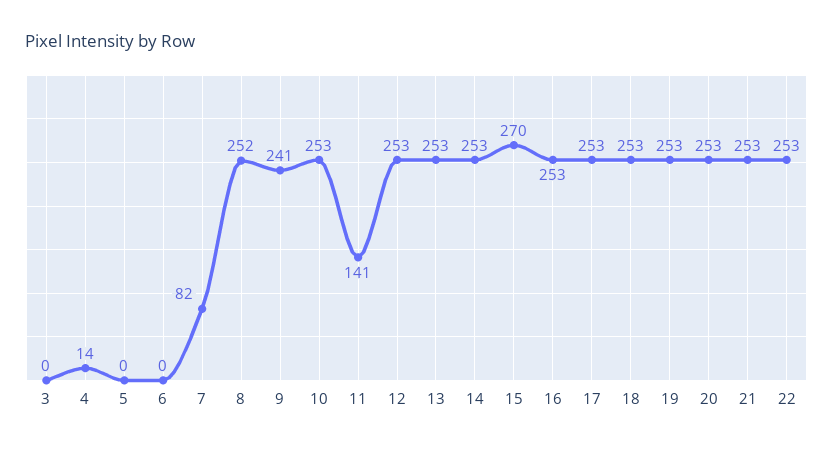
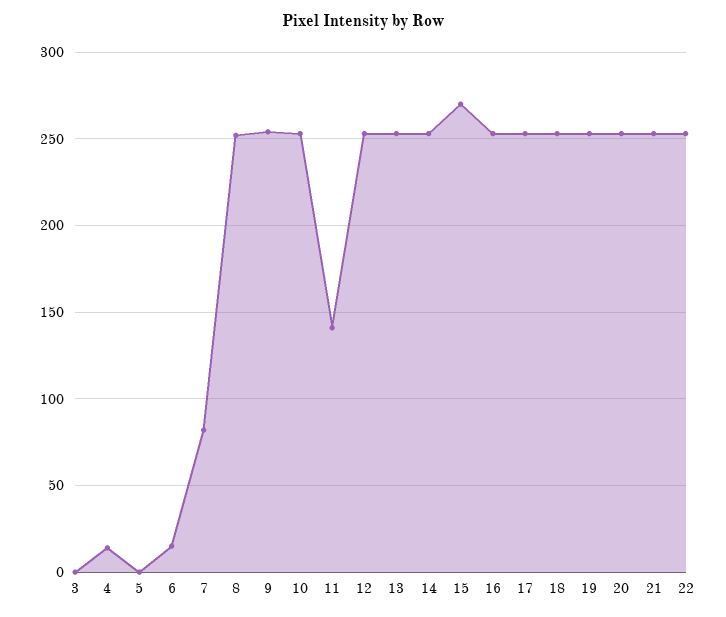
  {
    "3": 0,
    "4": 14,
    "5": 0,
-   "6": 0,
+   "6": 15,
    "7": 82,
    "8": 252,
-   "9": 241,
+   "9": 255,
    "10": 253,
    "11": 141,
    "12": 253,
    "13": 253,
    "14": 253,
    "15": 270,
    "16": 253,
    "17": 253,
    "18": 253,
    "19": 253,
    "20": 253,
    "21": 253,
    "22": 253
  }

